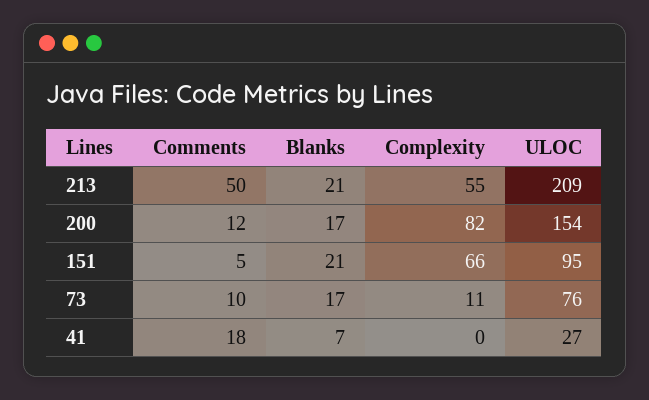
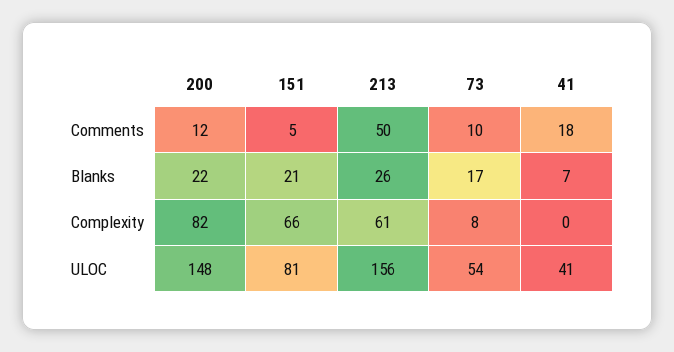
  {
    "Comments": {
      "213": 50,
      "200": 12,
      "151": 5,
      "73": 10,
      "41": 18
    },
    "Blanks": {
-     "213": 21,
+     "213": 26,
-     "200": 17,
+     "200": 22,
      "151": 21,
      "73": 17,
      "41": 7
    },
    "Complexity": {
-     "213": 55,
+     "213": 61,
      "200": 82,
      "151": 66,
-     "73": 11,
+     "73": 8,
      "41": 0
    },
    "ULOC": {
-     "213": 209,
+     "213": 156,
-     "200": 154,
+     "200": 148,
-     "151": 95,
+     "151": 81,
-     "73": 76,
+     "73": 54,
-     "41": 27
+     "41": 41
    }
  }

